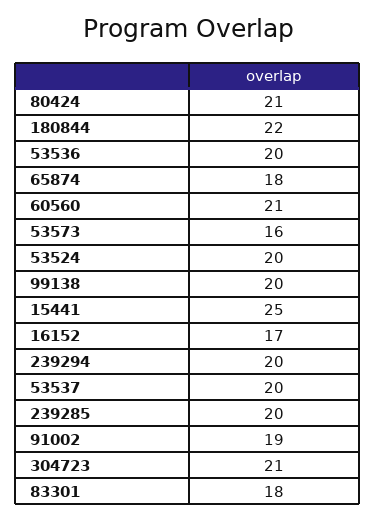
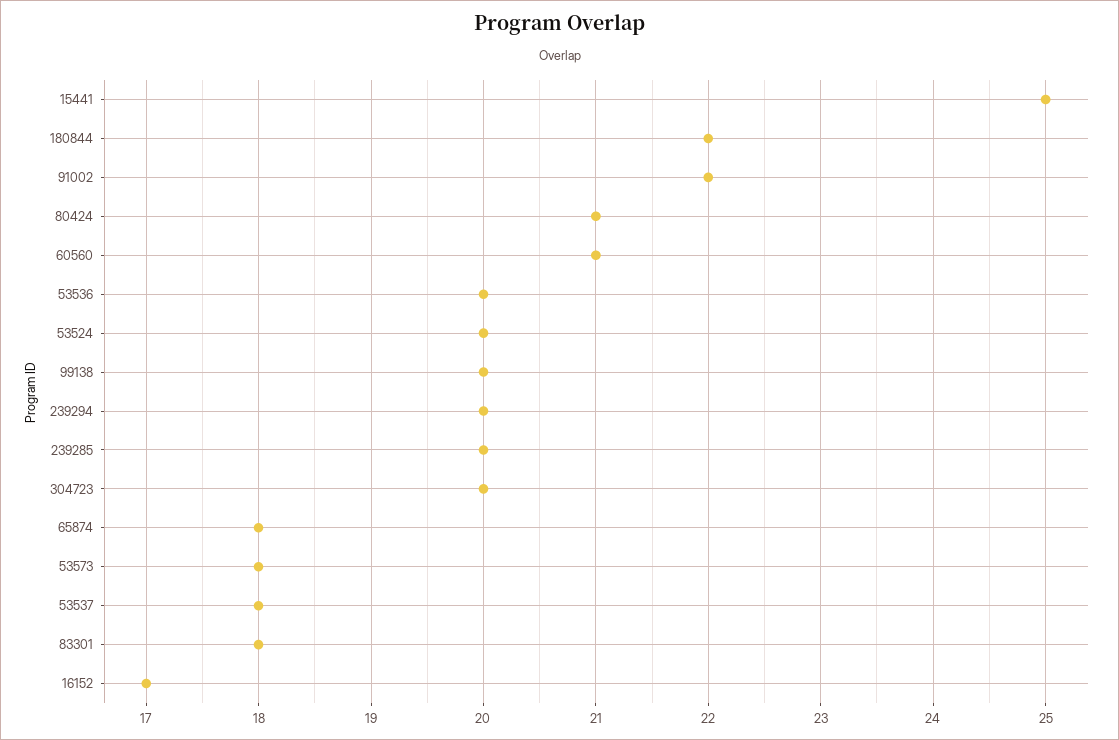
  {
    "80424": 21,
    "180844": 22,
    "53536": 20,
    "65874": 18,
    "60560": 21,
-   "53573": 16,
+   "53573": 18,
    "53524": 20,
    "99138": 20,
    "15441": 25,
    "16152": 17,
    "239294": 20,
-   "53537": 20,
+   "53537": 18,
    "239285": 20,
-   "91002": 19,
+   "91002": 22,
-   "304723": 21,
+   "304723": 20,
    "83301": 18
  }

